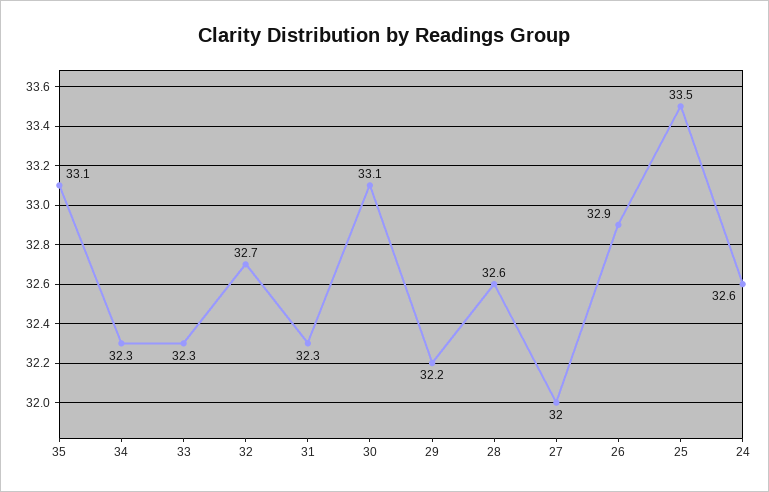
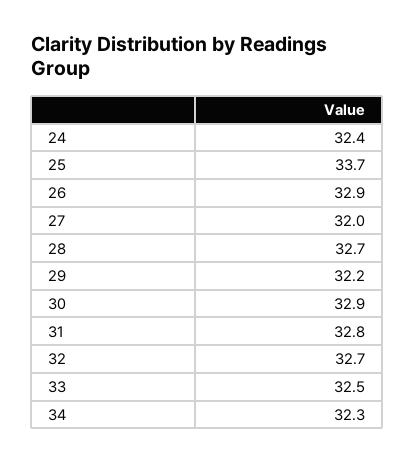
  {
-   "35": 33.1,
    "34": 32.3,
-   "33": 32.3,
+   "33": 32.5,
    "32": 32.7,
-   "31": 32.3,
+   "31": 32.8,
-   "30": 33.1,
+   "30": 32.9,
    "29": 32.2,
-   "28": 32.6,
+   "28": 32.7,
    "27": 32,
    "26": 32.9,
-   "25": 33.5,
+   "25": 33.7,
-   "24": 32.6
+   "24": 32.4
  }

